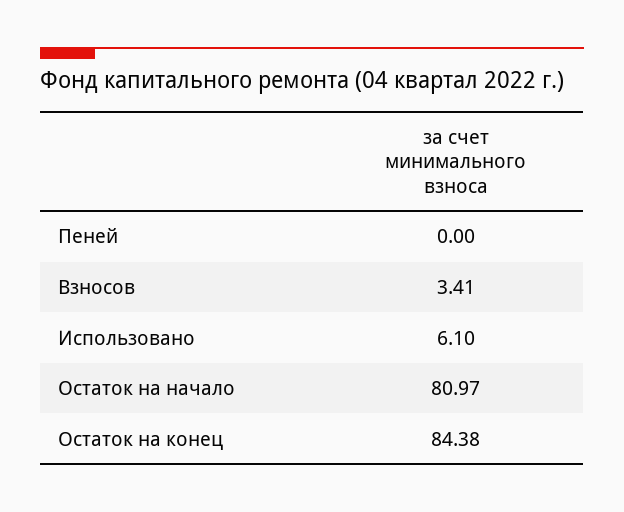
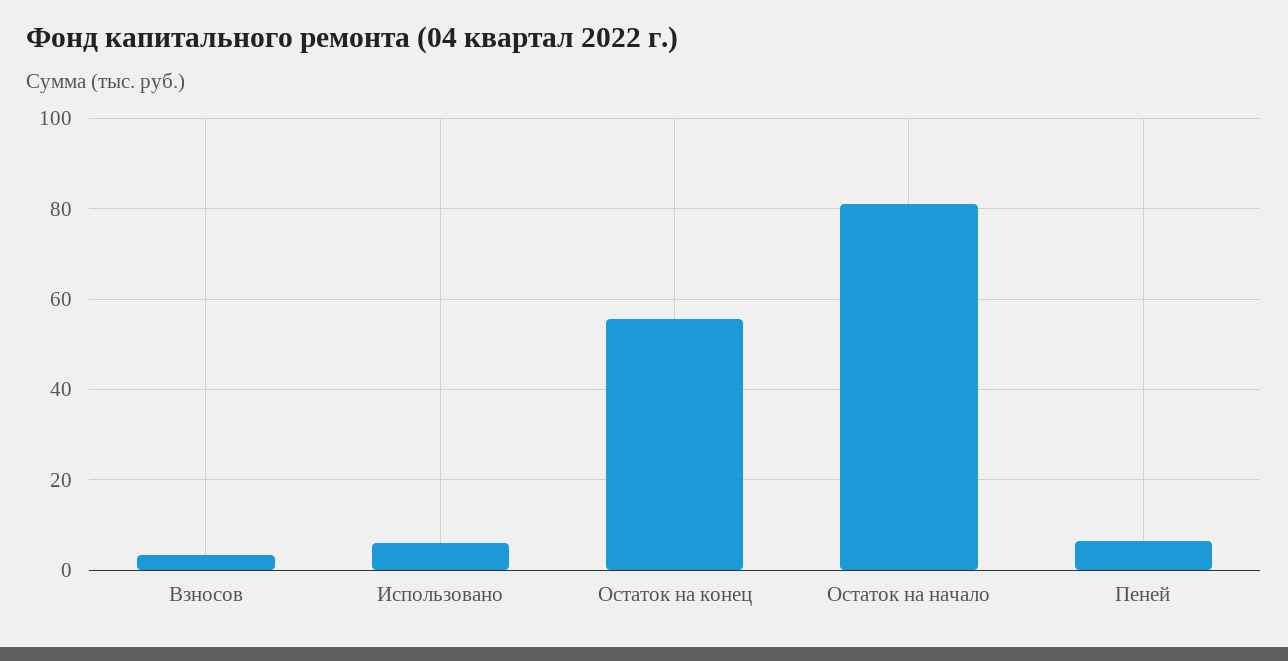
  {
-   "Пеней": 0,
+   "Пеней": 6,
    "Взносов": 3.41,
    "Использовано": 6.1,
    "Остаток на начало": 80.97,
-   "Остаток на конец": 84.38
+   "Остаток на конец": 56
  }

